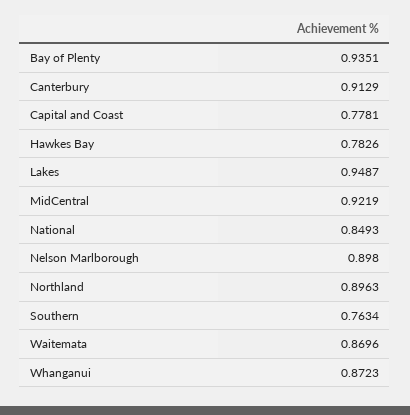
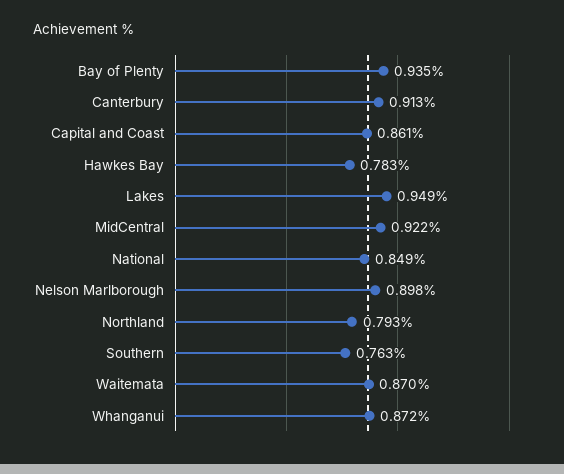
  {
    "Bay of Plenty": 0.9351,
    "Canterbury": 0.9129,
-   "Capital and Coast": 0.7781,
+   "Capital and Coast": 0.861,
    "Hawkes Bay": 0.7826,
    "Lakes": 0.9487,
    "MidCentral": 0.9219,
    "National": 0.8493,
    "Nelson Marlborough": 0.898,
-   "Northland": 0.8963,
+   "Northland": 0.793,
    "Southern": 0.7634,
    "Waitemata": 0.8696,
    "Whanganui": 0.8723
  }

